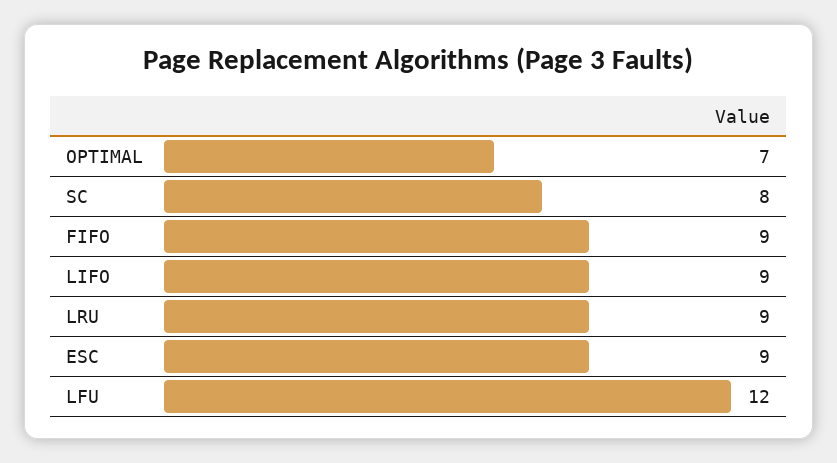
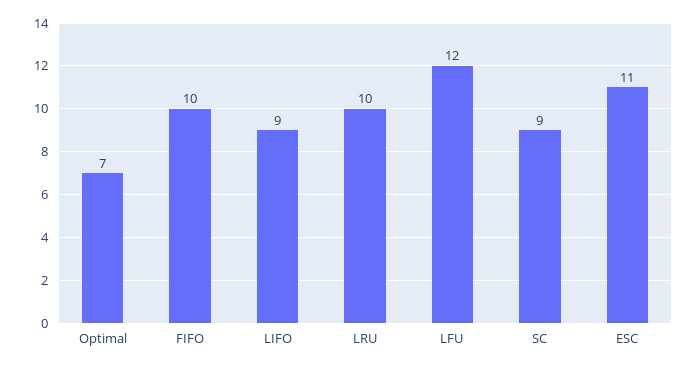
  {
    "OPTIMAL": 7,
-   "SC": 8,
+   "SC": 9,
-   "FIFO": 9,
+   "FIFO": 10,
    "LIFO": 9,
-   "LRU": 9,
+   "LRU": 10,
-   "ESC": 9,
+   "ESC": 11,
    "LFU": 12
  }

